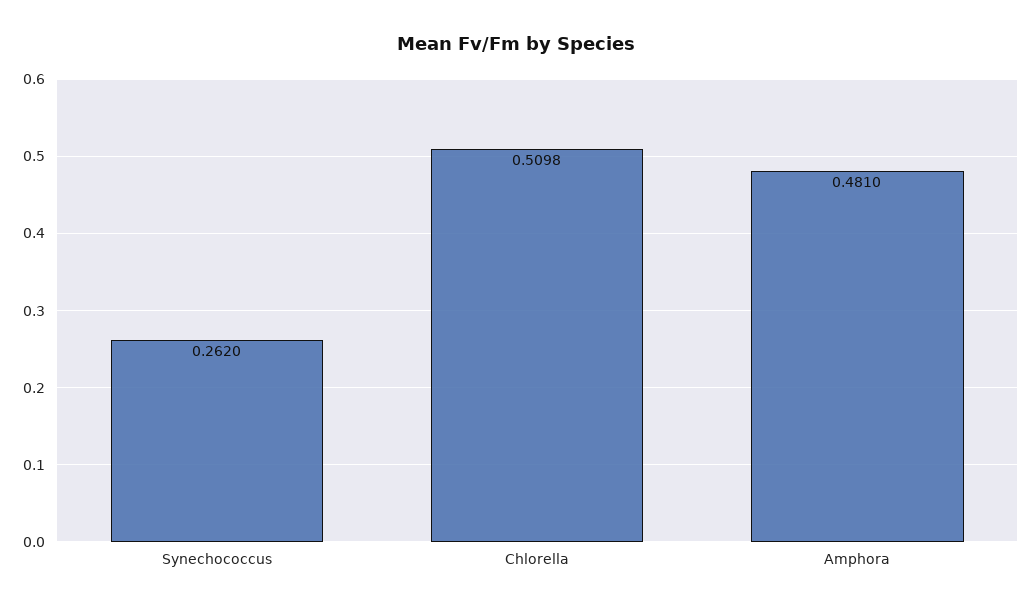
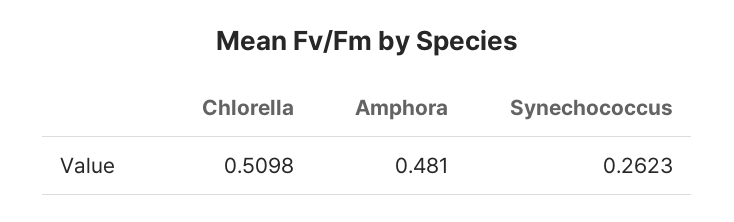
  {
-   "Synechococcus": 0.262,
+   "Synechococcus": 0.2623,
    "Chlorella": 0.5098,
    "Amphora": 0.481
  }

